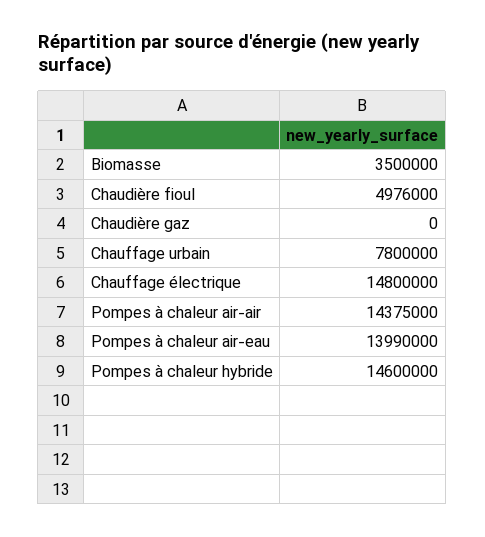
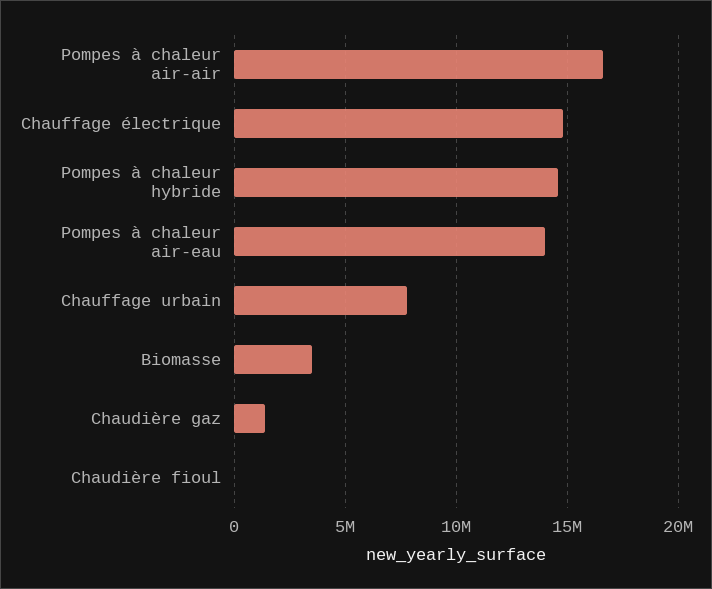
  {
    "Biomasse": 3500000,
-   "Chaudière fioul": 4976000,
+   "Chaudière fioul": 0,
-   "Chaudière gaz": 0,
+   "Chaudière gaz": 1500000,
    "Chauffage urbain": 7800000,
    "Chauffage électrique": 14800000,
-   "Pompes à chaleur air-air": 14375000,
+   "Pompes à chaleur air-air": 16500000,
    "Pompes à chaleur air-eau": 13990000,
    "Pompes à chaleur hybride": 14600000
  }

